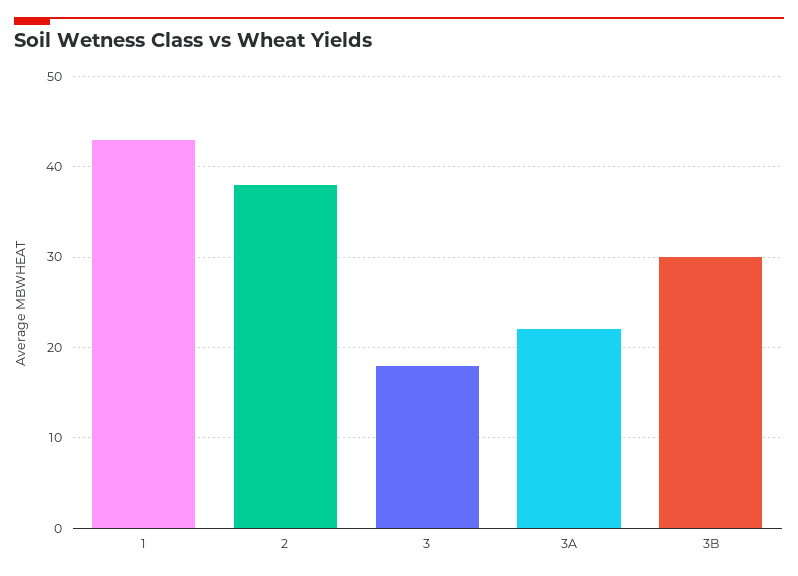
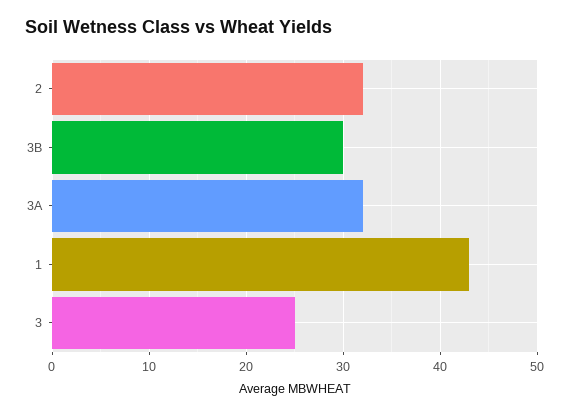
  {
    "1": 43,
-   "2": 38,
+   "2": 32,
-   "3": 18,
+   "3": 25,
-   "3A": 22,
+   "3A": 32,
    "3B": 30
  }

